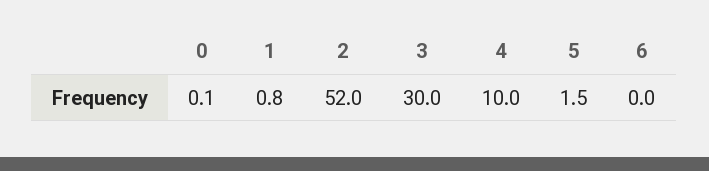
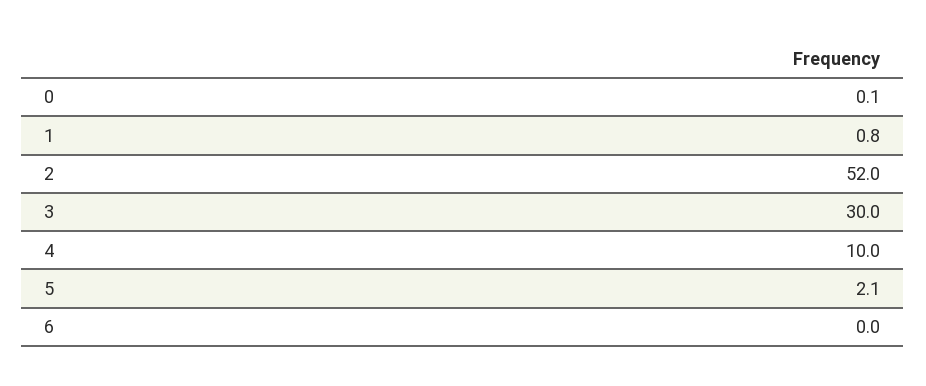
  {
    "0": 0.1,
    "1": 0.8,
    "2": 52,
    "3": 30,
    "4": 10,
-   "5": 1.5,
+   "5": 2.1,
    "6": 0
  }

